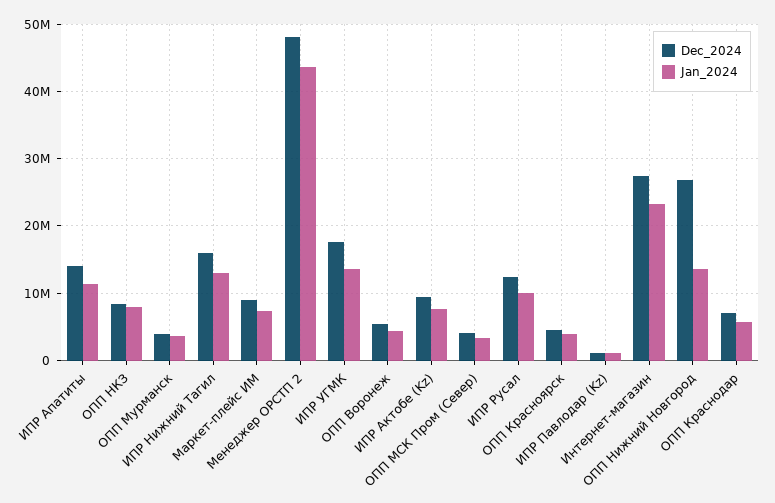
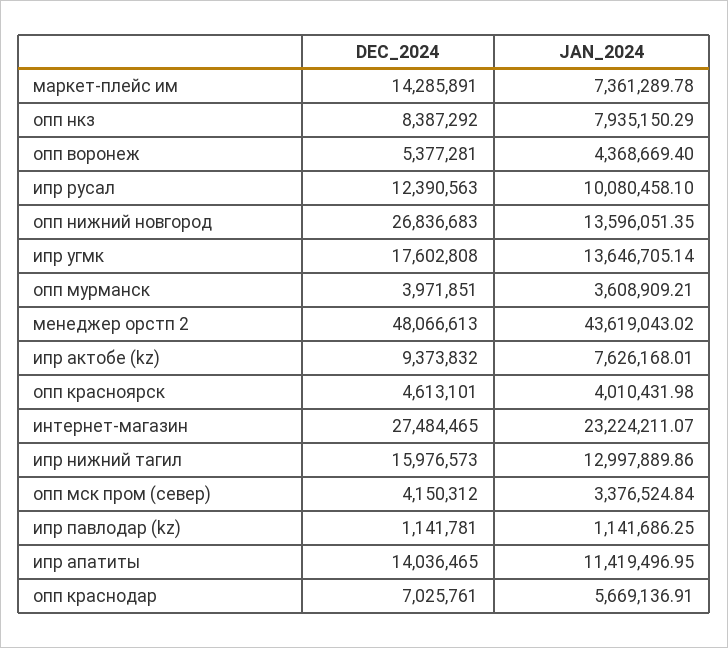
  {
    "Dec_2024": {
      "ИПР Апатиты": 14036465,
      "ОПП НКЗ": 8387292,
      "ОПП Мурманск": 3971851,
      "ИПР Нижний Тагил": 15976573,
-     "Маркет-плейс ИМ": 9000000,
+     "Маркет-плейс ИМ": 14285891,
      "Менеджер ОРСТП 2": 48066613,
      "ИПР УГМК": 17602808,
      "ОПП Воронеж": 5377281,
      "ИПР Актобе (Kz)": 9373832,
      "ОПП МСК Пром (Север)": 4150312,
      "ИПР Русал": 12390563,
      "ОПП Красноярск": 4613101,
      "ИПР Павлодар (Kz)": 1141781,
      "Интернет-магазин": 27484465,
      "ОПП Нижний Новгород": 26836683,
      "ОПП Краснодар": 7025761
    },
    "Jan_2024": {
      "ИПР Апатиты": 11419496.95,
      "ОПП НКЗ": 7935150.29,
      "ОПП Мурманск": 3608909.21,
      "ИПР Нижний Тагил": 12997889.86,
      "Маркет-плейс ИМ": 7361289.78,
      "Менеджер ОРСТП 2": 43619043.02,
      "ИПР УГМК": 13646705.14,
      "ОПП Воронеж": 4368669.4,
      "ИПР Актобе (Kz)": 7626168.01,
      "ОПП МСК Пром (Север)": 3376524.84,
      "ИПР Русал": 10080458.1,
      "ОПП Красноярск": 4010431.98,
      "ИПР Павлодар (Kz)": 1141686.25,
      "Интернет-магазин": 23224211.07,
      "ОПП Нижний Новгород": 13596051.35,
      "ОПП Краснодар": 5669136.91
    }
  }

